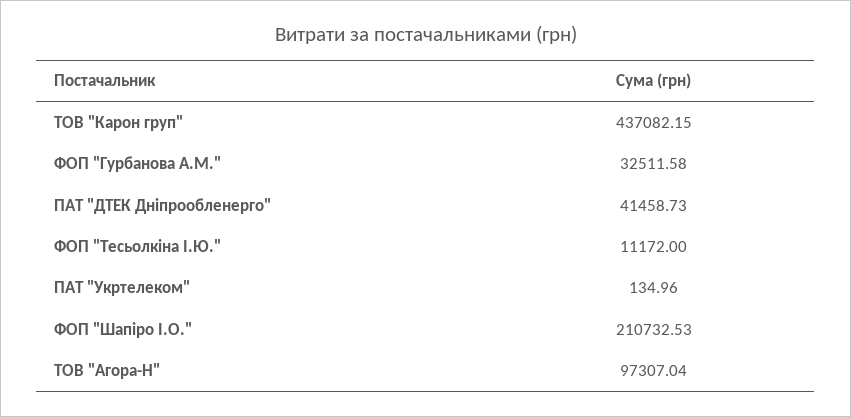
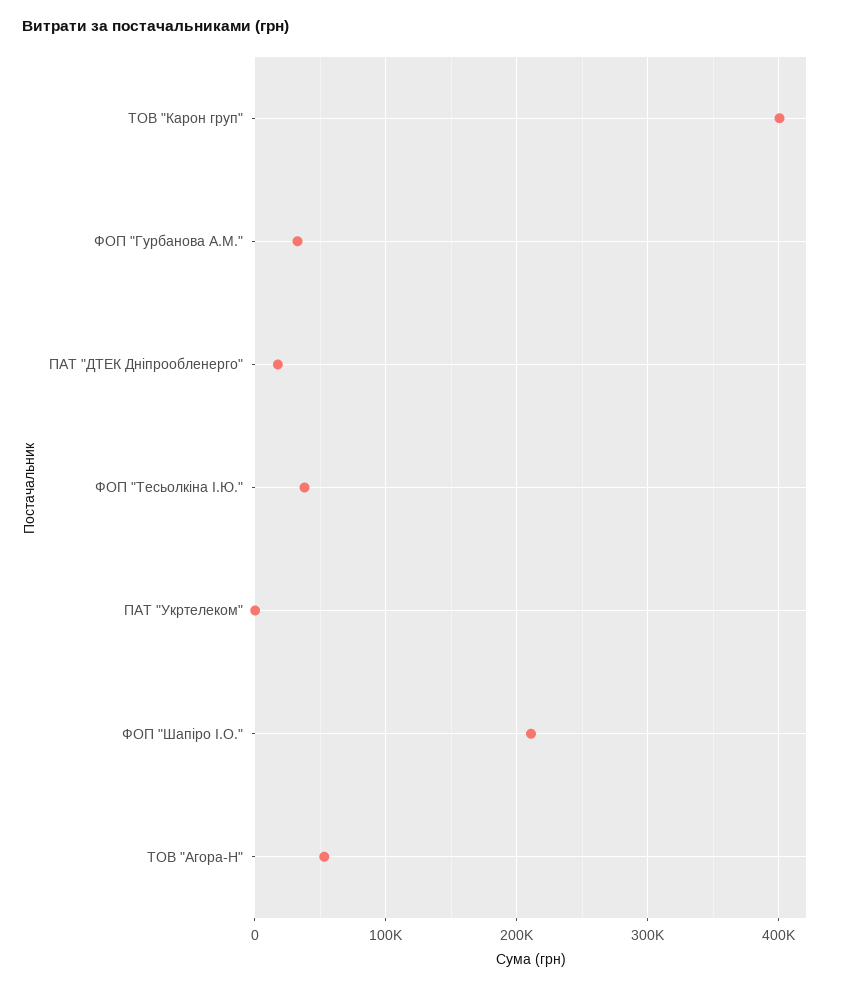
  {
-   "ТОВ \"Карон груп\"": 437082.15,
+   "ТОВ \"Карон груп\"": 400000,
    "ФОП \"Гурбанова А.М.\"": 32511.58,
-   "ПАТ \"ДТЕК Дніпрообленерго\"": 41458.73,
+   "ПАТ \"ДТЕК Дніпрообленерго\"": 20000,
-   "ФОП \"Тесьолкіна І.Ю.\"": 11172,
+   "ФОП \"Тесьолкіна І.Ю.\"": 40000,
    "ПАТ \"Укртелеком\"": 134.96,
    "ФОП \"Шапіро І.О.\"": 210732.53,
-   "ТОВ \"Агора-Н\"": 97307.04
+   "ТОВ \"Агора-Н\"": 50000
  }

